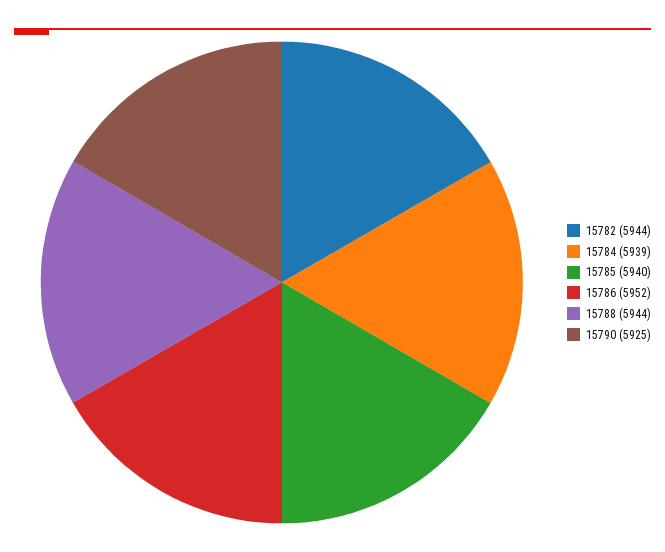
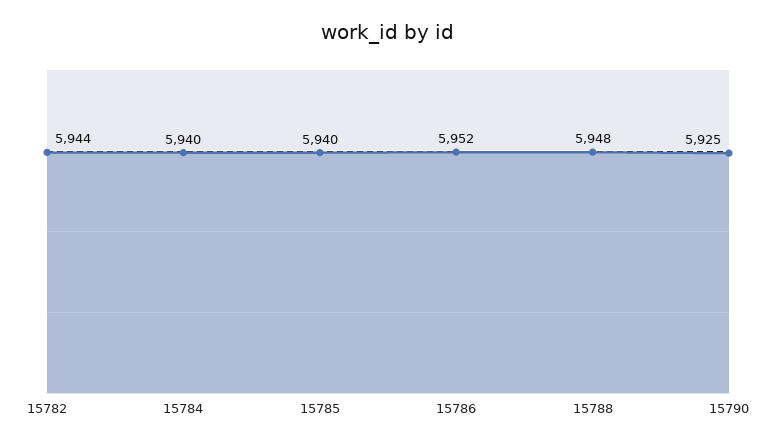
  {
    "15782": 5944,
-   "15784": 5939,
+   "15784": 5940,
    "15785": 5940,
    "15786": 5952,
-   "15788": 5944,
+   "15788": 5948,
    "15790": 5925
  }

